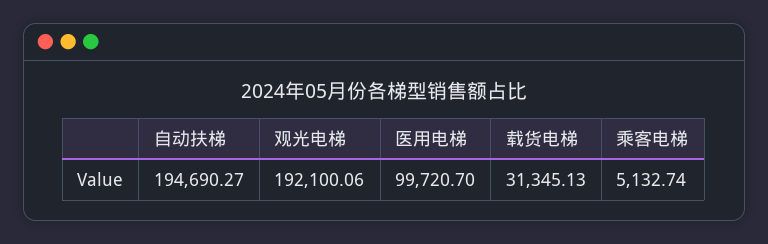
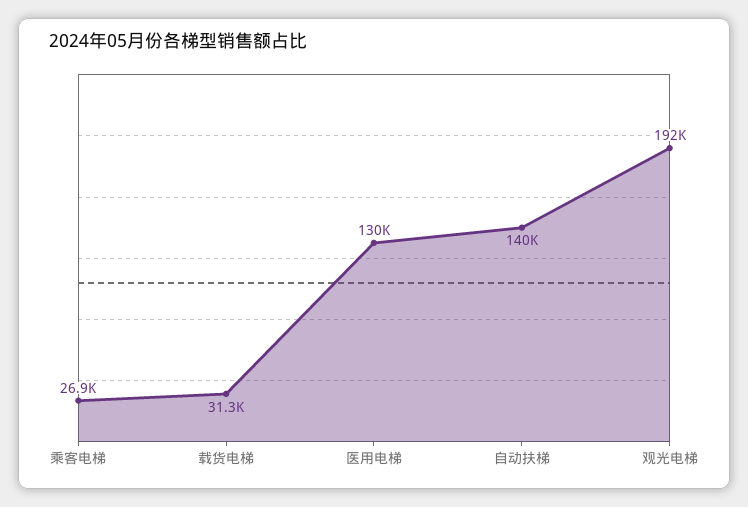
  {
-   "自动扶梯": 194690.27,
+   "自动扶梯": 140000,
    "观光电梯": 192100.06,
-   "医用电梯": 99720.7,
+   "医用电梯": 130000,
    "载货电梯": 31345.13,
-   "乘客电梯": 5132.74
+   "乘客电梯": 26900
  }

